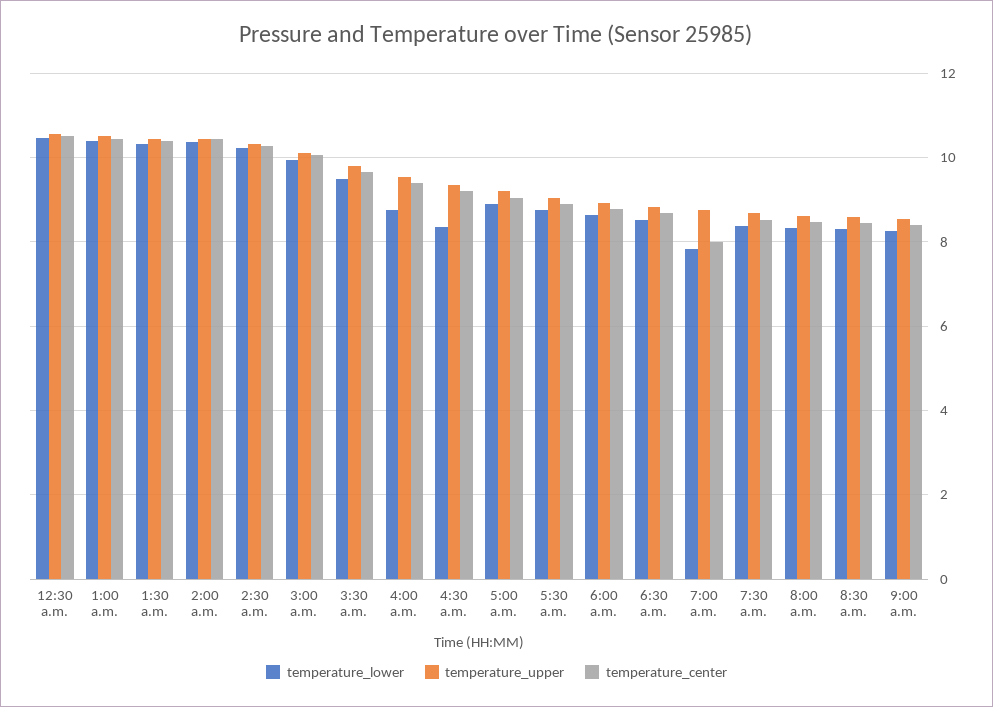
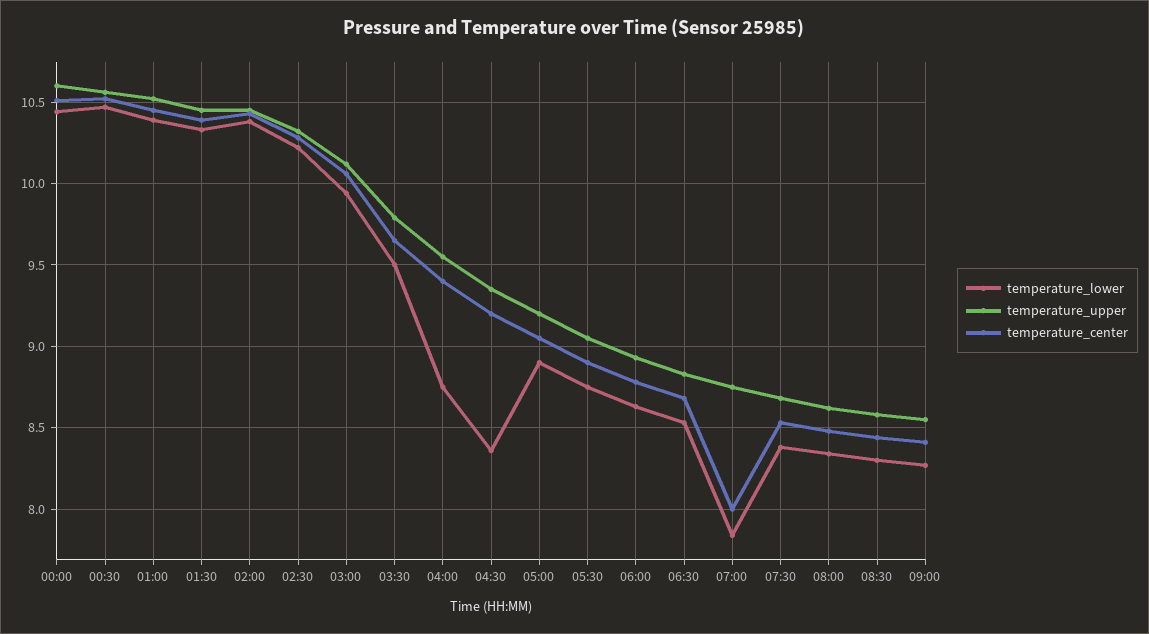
  {
    "temperature_lower": {
      "12:30 a.m.": 10.45,
      "1:00 a.m.": 10.4,
      "1:30 a.m.": 10.35,
      "2:00 a.m.": 10.4,
      "2:30 a.m.": 10.2,
      "3:00 a.m.": 9.95,
      "3:30 a.m.": 9.5,
      "4:00 a.m.": 8.75,
      "4:30 a.m.": 8.35,
      "5:00 a.m.": 8.9,
      "5:30 a.m.": 8.75,
      "6:00 a.m.": 8.65,
      "6:30 a.m.": 8.55,
      "7:00 a.m.": 7.85,
      "7:30 a.m.": 8.4,
      "8:00 a.m.": 8.35,
      "8:30 a.m.": 8.3,
-     "9:00 a.m.": 8.25
+     "9:00 a.m.": 8.25,
+     "00:00": 10.45
    },
    "temperature_upper": {
      "12:30 a.m.": 10.55,
      "1:00 a.m.": 10.5,
      "1:30 a.m.": 10.45,
      "2:00 a.m.": 10.45,
      "2:30 a.m.": 10.3,
      "3:00 a.m.": 10.1,
      "3:30 a.m.": 9.8,
      "4:00 a.m.": 9.55,
      "4:30 a.m.": 9.35,
      "5:00 a.m.": 9.2,
      "5:30 a.m.": 9.05,
      "6:00 a.m.": 8.95,
      "6:30 a.m.": 8.85,
      "7:00 a.m.": 8.75,
      "7:30 a.m.": 8.7,
      "8:00 a.m.": 8.6,
      "8:30 a.m.": 8.6,
-     "9:00 a.m.": 8.55
+     "9:00 a.m.": 8.55,
+     "00:00": 10.6
    },
    "temperature_center": {
      "12:30 a.m.": 10.5,
      "1:00 a.m.": 10.45,
      "1:30 a.m.": 10.4,
      "2:00 a.m.": 10.45,
      "2:30 a.m.": 10.3,
      "3:00 a.m.": 10.05,
      "3:30 a.m.": 9.65,
      "4:00 a.m.": 9.4,
      "4:30 a.m.": 9.2,
      "5:00 a.m.": 9.05,
      "5:30 a.m.": 8.9,
      "6:00 a.m.": 8.8,
      "6:30 a.m.": 8.7,
      "7:00 a.m.": 8,
      "7:30 a.m.": 8.55,
      "8:00 a.m.": 8.5,
      "8:30 a.m.": 8.45,
-     "9:00 a.m.": 8.4
+     "9:00 a.m.": 8.4,
+     "00:00": 10.5
    }
  }

